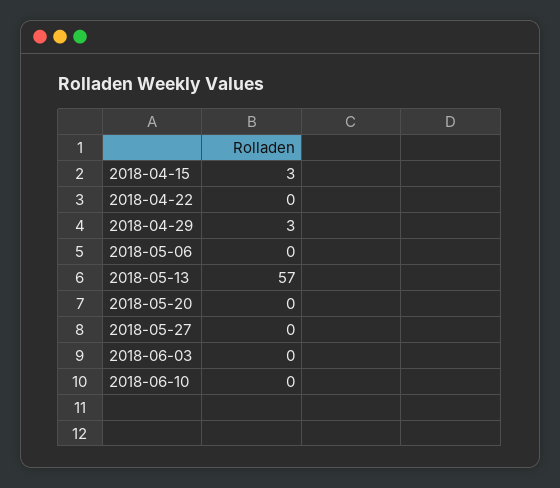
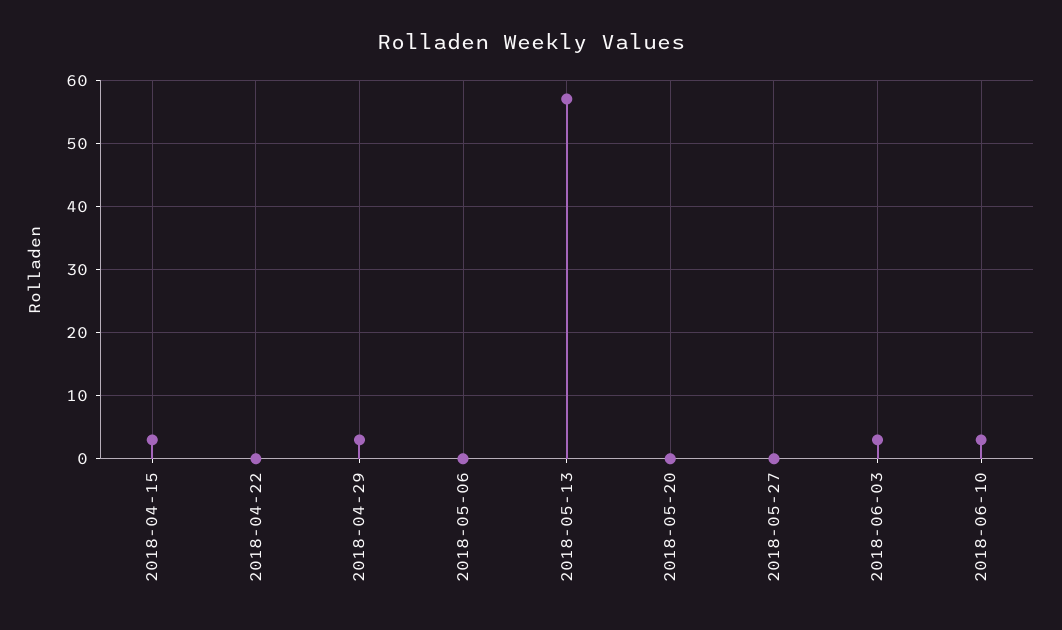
  {
    "2018-04-15": 3,
    "2018-04-22": 0,
    "2018-04-29": 3,
    "2018-05-06": 0,
    "2018-05-13": 57,
    "2018-05-20": 0,
    "2018-05-27": 0,
-   "2018-06-03": 0,
+   "2018-06-03": 3,
-   "2018-06-10": 0
+   "2018-06-10": 3
  }

